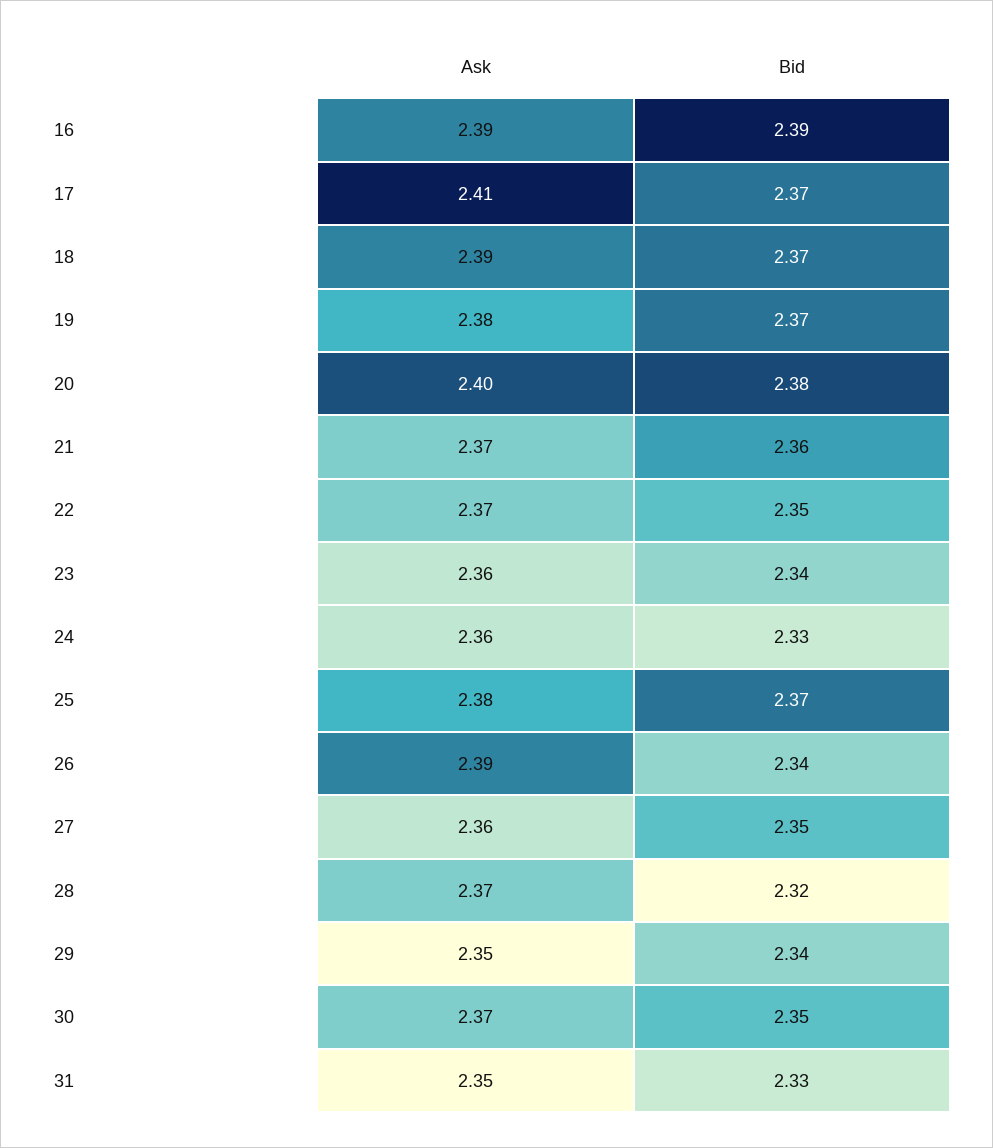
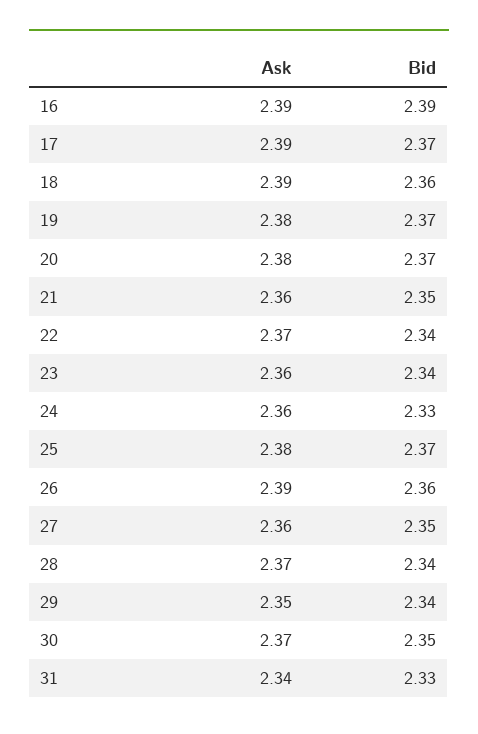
  {
    "Ask": {
      "16": 2.39,
-     "17": 2.41,
+     "17": 2.39,
      "18": 2.39,
      "19": 2.38,
-     "20": 2.4,
+     "20": 2.38,
-     "21": 2.37,
+     "21": 2.36,
      "22": 2.37,
      "23": 2.36,
      "24": 2.36,
      "25": 2.38,
      "26": 2.39,
      "27": 2.36,
      "28": 2.37,
      "29": 2.35,
      "30": 2.37,
-     "31": 2.35
+     "31": 2.34
    },
    "Bid": {
      "16": 2.39,
      "17": 2.37,
-     "18": 2.37,
+     "18": 2.36,
      "19": 2.37,
-     "20": 2.38,
+     "20": 2.37,
-     "21": 2.36,
+     "21": 2.35,
-     "22": 2.35,
+     "22": 2.34,
      "23": 2.34,
      "24": 2.33,
      "25": 2.37,
-     "26": 2.34,
+     "26": 2.36,
      "27": 2.35,
-     "28": 2.32,
+     "28": 2.34,
      "29": 2.34,
      "30": 2.35,
      "31": 2.33
    }
  }

